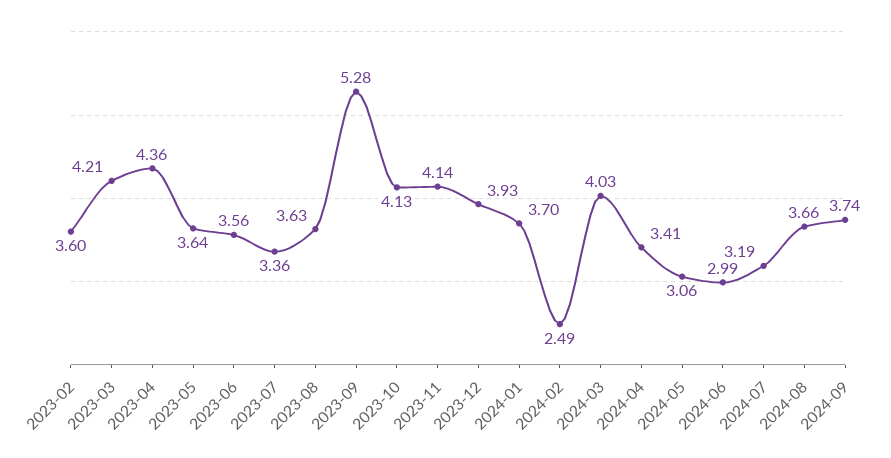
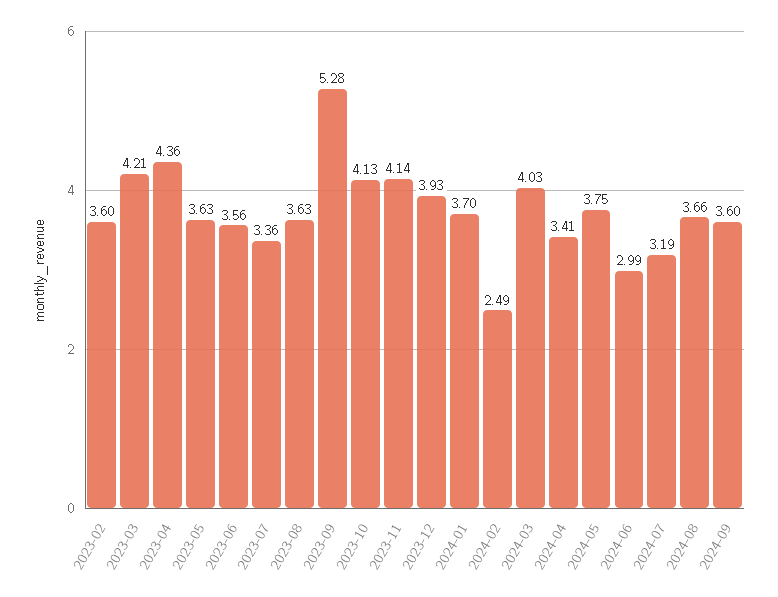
  {
    "2023-02": 3.6,
    "2023-03": 4.21,
    "2023-04": 4.36,
-   "2023-05": 3.64,
+   "2023-05": 3.63,
    "2023-06": 3.56,
    "2023-07": 3.36,
    "2023-08": 3.63,
    "2023-09": 5.28,
    "2023-10": 4.13,
    "2023-11": 4.14,
    "2023-12": 3.93,
    "2024-01": 3.7,
    "2024-02": 2.49,
    "2024-03": 4.03,
    "2024-04": 3.41,
-   "2024-05": 3.06,
+   "2024-05": 3.75,
    "2024-06": 2.99,
    "2024-07": 3.19,
    "2024-08": 3.66,
-   "2024-09": 3.74
+   "2024-09": 3.6
  }

